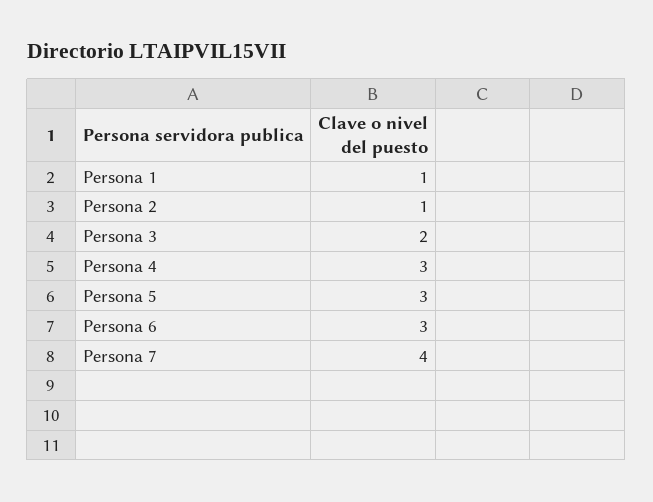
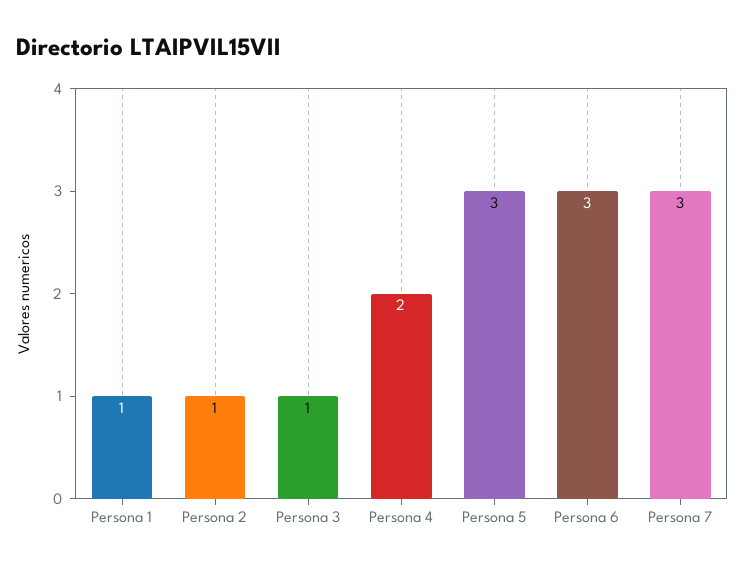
  {
    "Persona 1": 1,
    "Persona 2": 1,
-   "Persona 3": 2,
+   "Persona 3": 1,
-   "Persona 4": 3,
+   "Persona 4": 2,
    "Persona 5": 3,
    "Persona 6": 3,
-   "Persona 7": 4
+   "Persona 7": 3
  }

